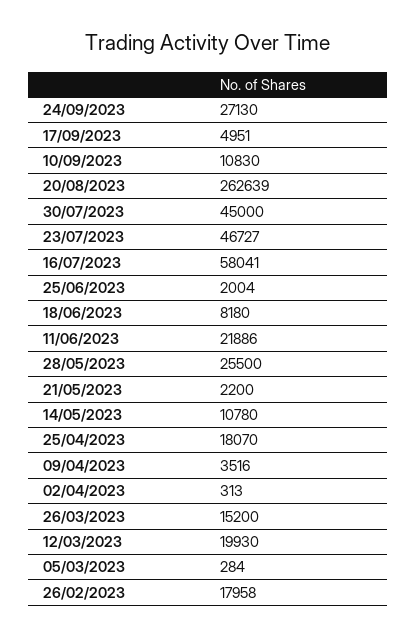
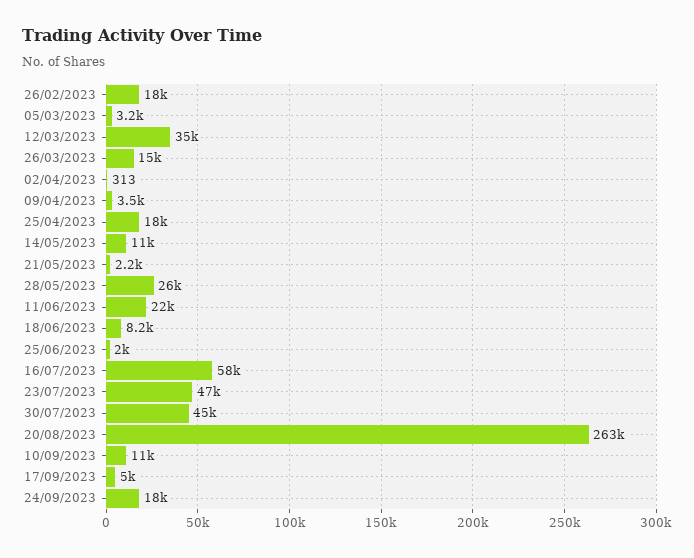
  {
-   "24/09/2023": 27130,
+   "24/09/2023": 18000,
    "17/09/2023": 4951,
    "10/09/2023": 10830,
    "20/08/2023": 262639,
    "30/07/2023": 45000,
    "23/07/2023": 46727,
    "16/07/2023": 58041,
    "25/06/2023": 2004,
    "18/06/2023": 8180,
    "11/06/2023": 21886,
    "28/05/2023": 25500,
    "21/05/2023": 2200,
    "14/05/2023": 10780,
    "25/04/2023": 18070,
    "09/04/2023": 3516,
    "02/04/2023": 313,
    "26/03/2023": 15200,
-   "12/03/2023": 19930,
+   "12/03/2023": 35000,
-   "05/03/2023": 284,
+   "05/03/2023": 3200,
    "26/02/2023": 17958
  }

